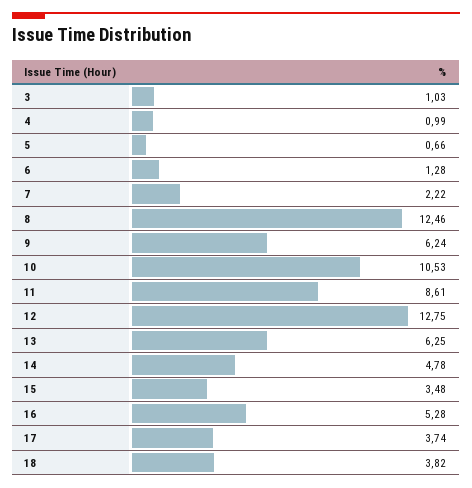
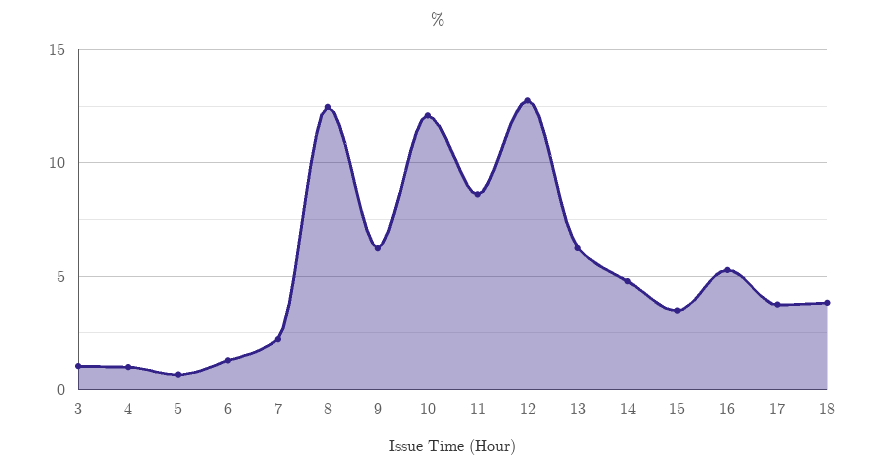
  {
    "3": 1.03,
    "4": 0.99,
    "5": 0.66,
    "6": 1.28,
    "7": 2.22,
    "8": 12.46,
    "9": 6.24,
-   "10": 10.53,
+   "10": 12,
    "11": 8.61,
    "12": 12.75,
    "13": 6.25,
    "14": 4.78,
    "15": 3.48,
    "16": 5.28,
    "17": 3.74,
    "18": 3.82
  }

